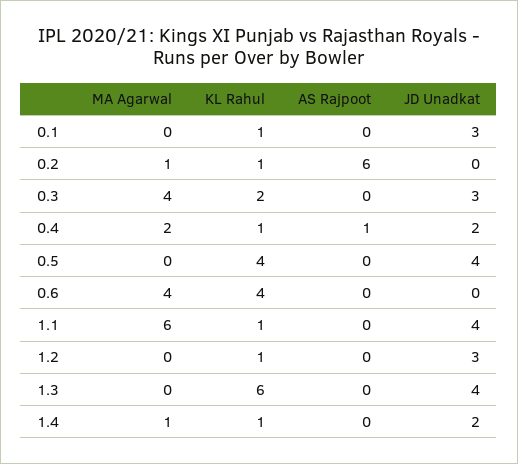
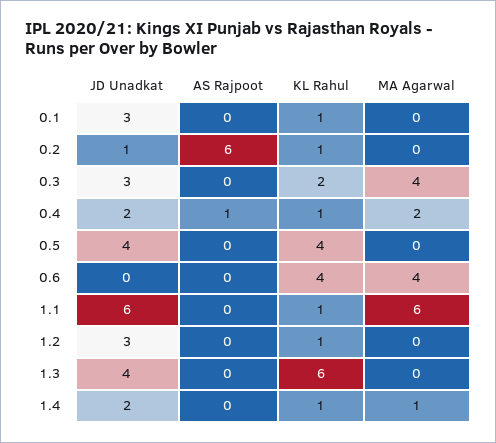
  {
    "MA Agarwal": {
      "0.1": 0,
-     "0.2": 1,
+     "0.2": 0,
      "0.3": 4,
      "0.4": 2,
      "0.5": 0,
      "0.6": 4,
      "1.1": 6,
      "1.2": 0,
      "1.3": 0,
      "1.4": 1
    },
    "KL Rahul": {
      "0.1": 1,
      "0.2": 1,
      "0.3": 2,
      "0.4": 1,
      "0.5": 4,
      "0.6": 4,
      "1.1": 1,
      "1.2": 1,
      "1.3": 6,
      "1.4": 1
    },
    "AS Rajpoot": {
      "0.1": 0,
      "0.2": 6,
      "0.3": 0,
      "0.4": 1,
      "0.5": 0,
      "0.6": 0,
      "1.1": 0,
      "1.2": 0,
      "1.3": 0,
      "1.4": 0
    },
    "JD Unadkat": {
      "0.1": 3,
-     "0.2": 0,
+     "0.2": 1,
      "0.3": 3,
      "0.4": 2,
      "0.5": 4,
      "0.6": 0,
-     "1.1": 4,
+     "1.1": 6,
      "1.2": 3,
      "1.3": 4,
      "1.4": 2
    }
  }

